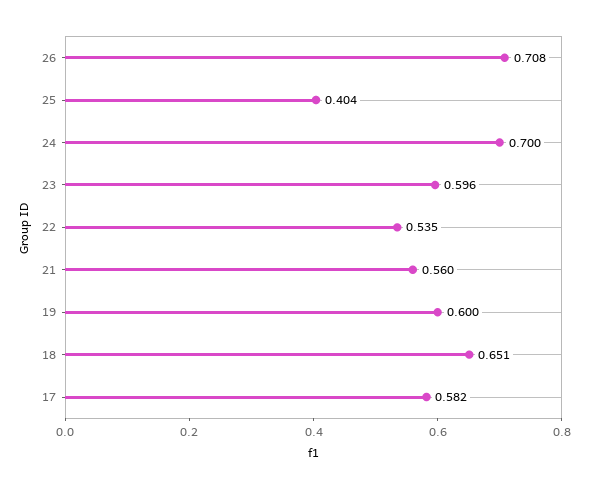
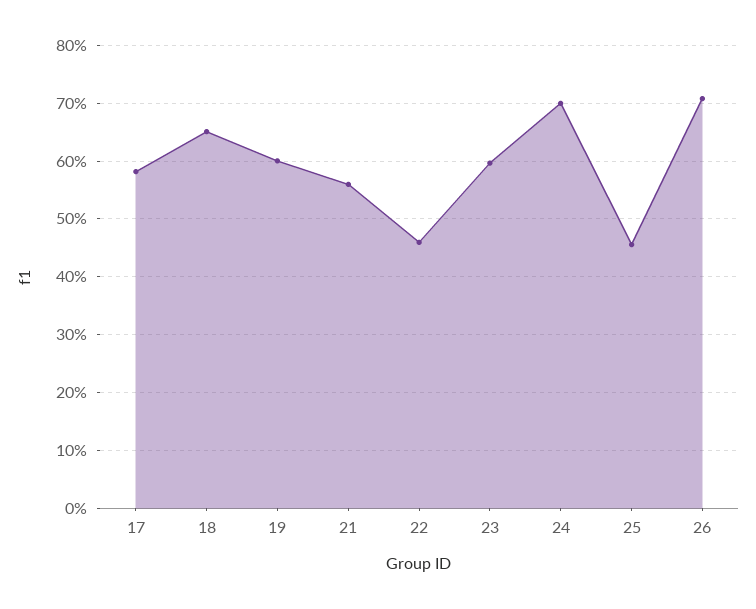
  {
    "26": 0.708,
-   "25": 0.404,
+   "25": 0.46,
    "24": 0.7,
    "23": 0.596,
-   "22": 0.535,
+   "22": 0.46,
    "21": 0.56,
    "19": 0.6,
    "18": 0.651,
    "17": 0.582
  }

